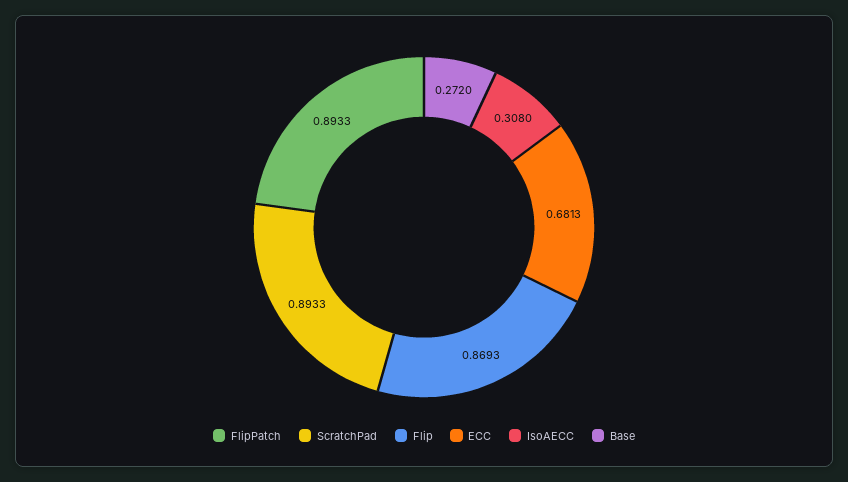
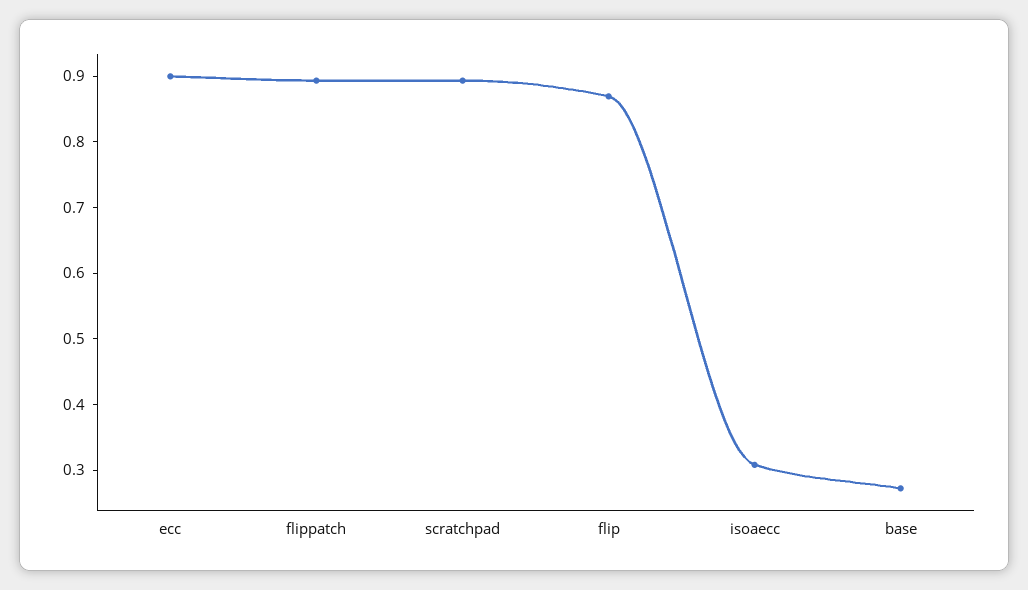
  {
    "FlipPatch": 0.8933,
    "ScratchPad": 0.8933,
    "Flip": 0.8693,
-   "ECC": 0.6813,
+   "ECC": 0.9,
    "IsoAECC": 0.308,
    "Base": 0.272
  }

